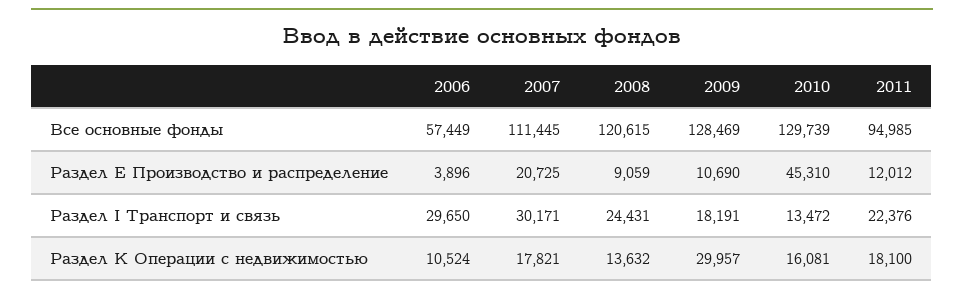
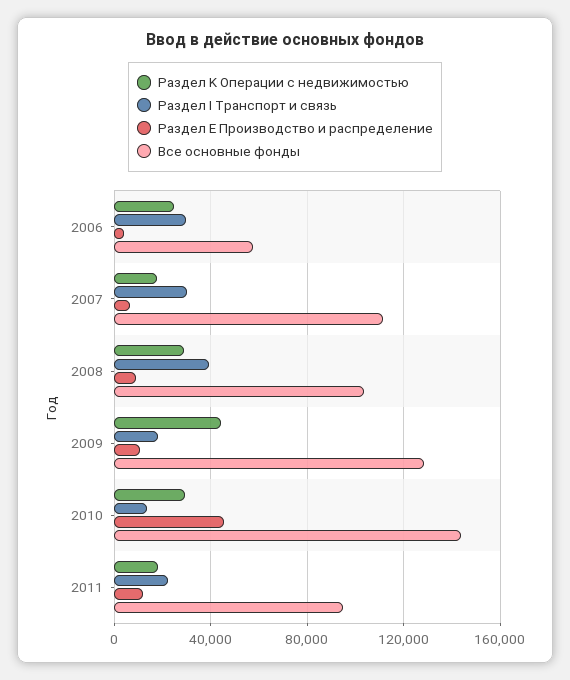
  {
    "Все основные фонды": {
      "2006": 57449,
      "2007": 111445,
-     "2008": 120615,
+     "2008": 105000,
      "2009": 128469,
-     "2010": 129739,
+     "2010": 145000,
      "2011": 94985
    },
    "Раздел Е Производство и распределение": {
      "2006": 3896,
-     "2007": 20725,
+     "2007": 5000,
      "2008": 9059,
      "2009": 10690,
      "2010": 45310,
      "2011": 12012
    },
    "Раздел I Транспорт и связь": {
      "2006": 29650,
      "2007": 30171,
-     "2008": 24431,
+     "2008": 40000,
      "2009": 18191,
      "2010": 13472,
      "2011": 22376
    },
    "Раздел K Операции с недвижимостью": {
-     "2006": 10524,
+     "2006": 25000,
      "2007": 17821,
-     "2008": 13632,
+     "2008": 30000,
-     "2009": 29957,
+     "2009": 45000,
-     "2010": 16081,
+     "2010": 30000,
      "2011": 18100
    }
  }

